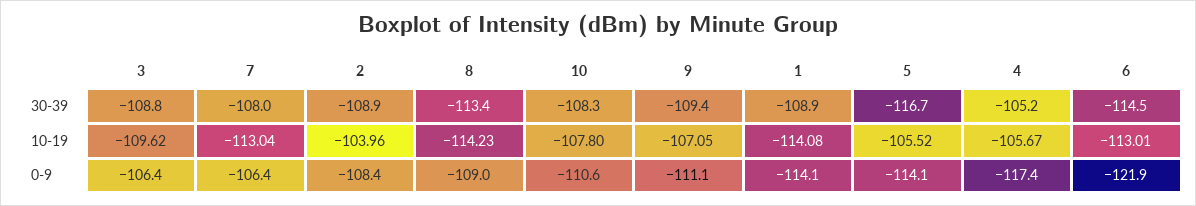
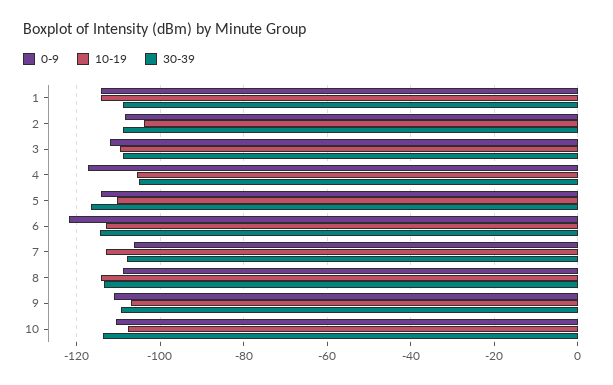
  {
    "30-39": {
      "3": -108.8,
      "7": -108,
      "2": -108.9,
      "8": -113.4,
-     "10": -108.3,
+     "10": -114,
      "9": -109.4,
      "1": -108.9,
      "5": -116.7,
      "4": -105.2,
      "6": -114.5
    },
    "10-19": {
      "3": -109.62,
      "7": -113.04,
      "2": -103.96,
      "8": -114.23,
      "10": -107.8,
      "9": -107.05,
      "1": -114.08,
-     "5": -105.52,
+     "5": -110,
      "4": -105.67,
      "6": -113.01
    },
    "0-9": {
-     "3": -106.4,
+     "3": -112,
      "7": -106.4,
      "2": -108.4,
      "8": -109,
      "10": -110.6,
      "9": -111.1,
      "1": -114.1,
      "5": -114.1,
      "4": -117.4,
      "6": -121.9
    }
  }

